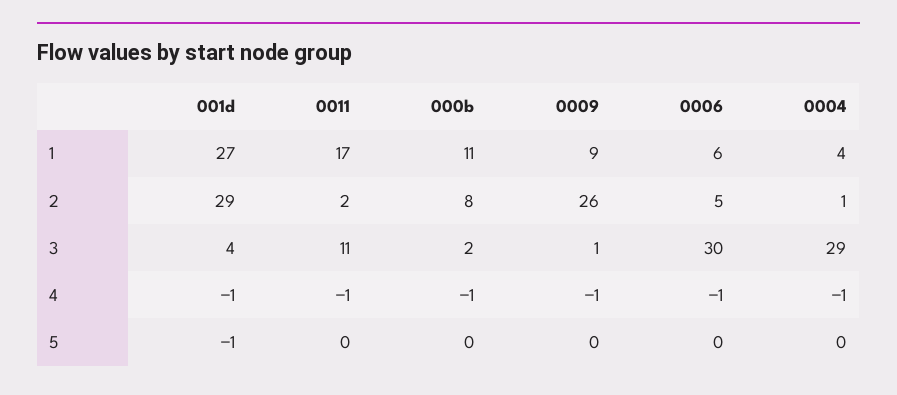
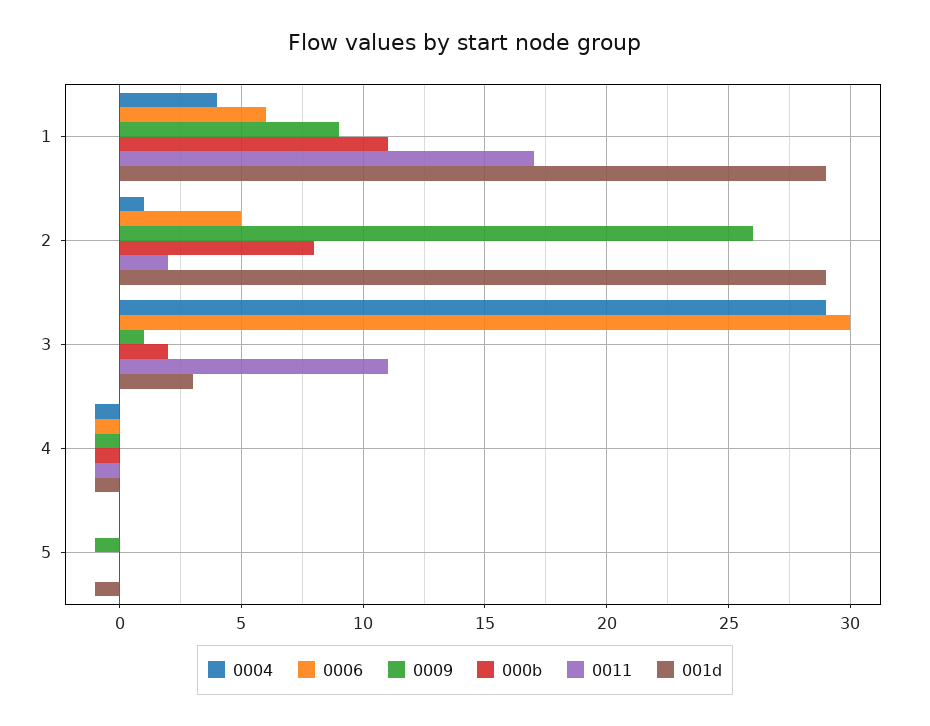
  {
    "001d": {
-     "1": 27,
+     "1": 29,
      "2": 29,
-     "3": 4,
+     "3": 3,
      "4": -1,
      "5": -1
    },
    "0011": {
      "1": 17,
      "2": 2,
      "3": 11,
      "4": -1,
      "5": 0
    },
    "000b": {
      "1": 11,
      "2": 8,
      "3": 2,
      "4": -1,
      "5": 0
    },
    "0009": {
      "1": 9,
      "2": 26,
      "3": 1,
      "4": -1,
-     "5": 0
+     "5": -1
    },
    "0006": {
      "1": 6,
      "2": 5,
      "3": 30,
      "4": -1,
      "5": 0
    },
    "0004": {
      "1": 4,
      "2": 1,
      "3": 29,
      "4": -1,
      "5": 0
    }
  }

